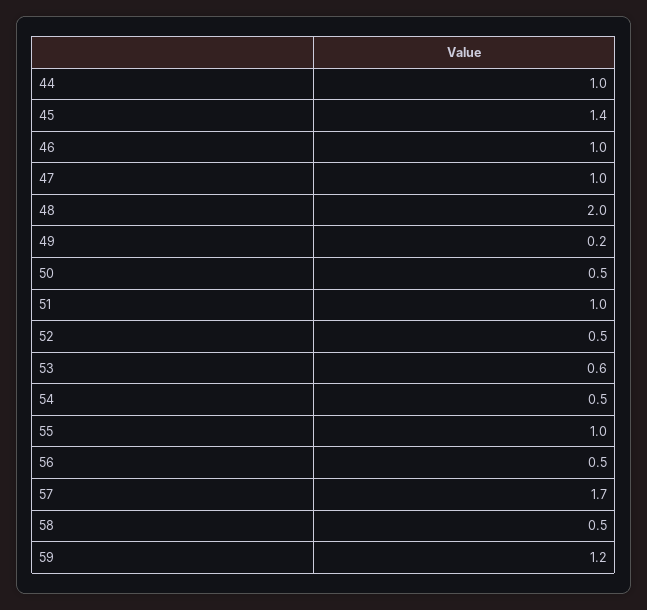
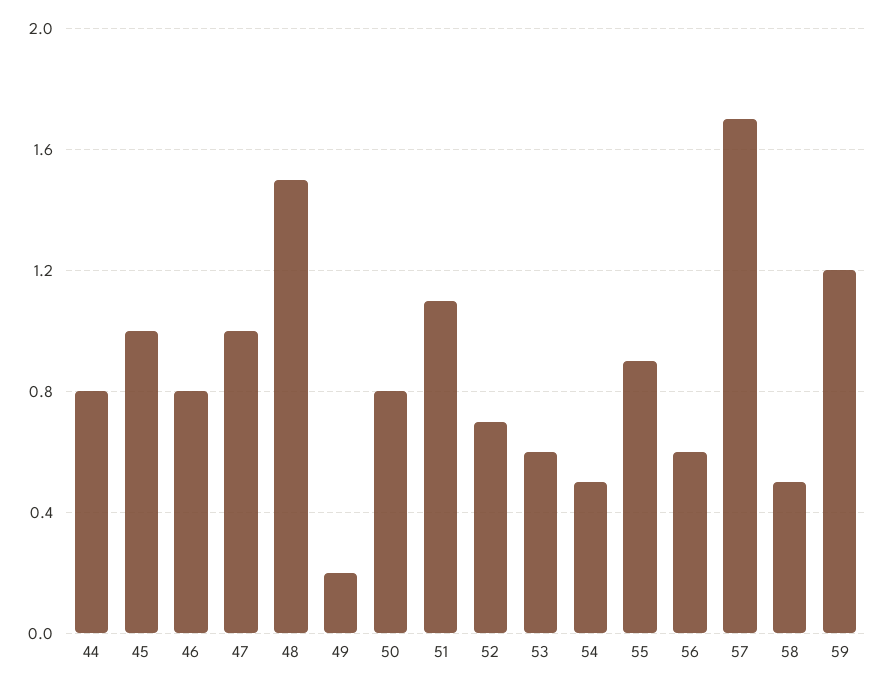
  {
-   "44": 1,
+   "44": 0.8,
-   "45": 1.4,
+   "45": 1,
-   "46": 1,
+   "46": 0.8,
    "47": 1,
-   "48": 2,
+   "48": 1.5,
    "49": 0.2,
-   "50": 0.5,
+   "50": 0.8,
-   "51": 1,
+   "51": 1.1,
-   "52": 0.5,
+   "52": 0.7,
    "53": 0.6,
    "54": 0.5,
-   "55": 1,
+   "55": 0.9,
-   "56": 0.5,
+   "56": 0.6,
    "57": 1.7,
    "58": 0.5,
    "59": 1.2
  }

